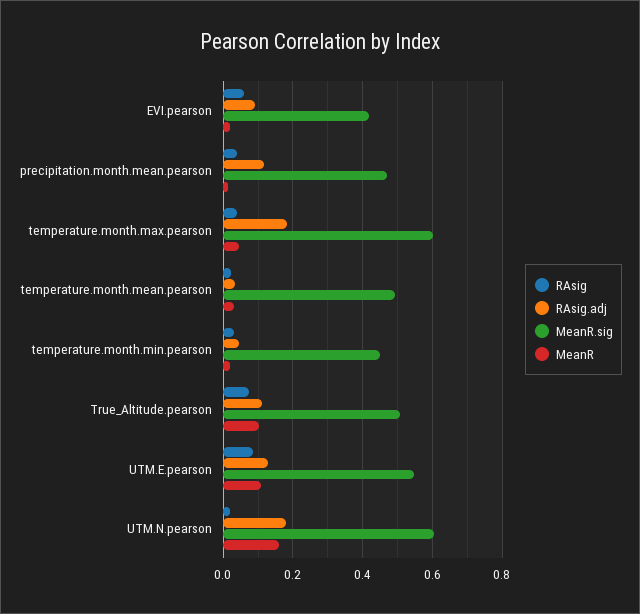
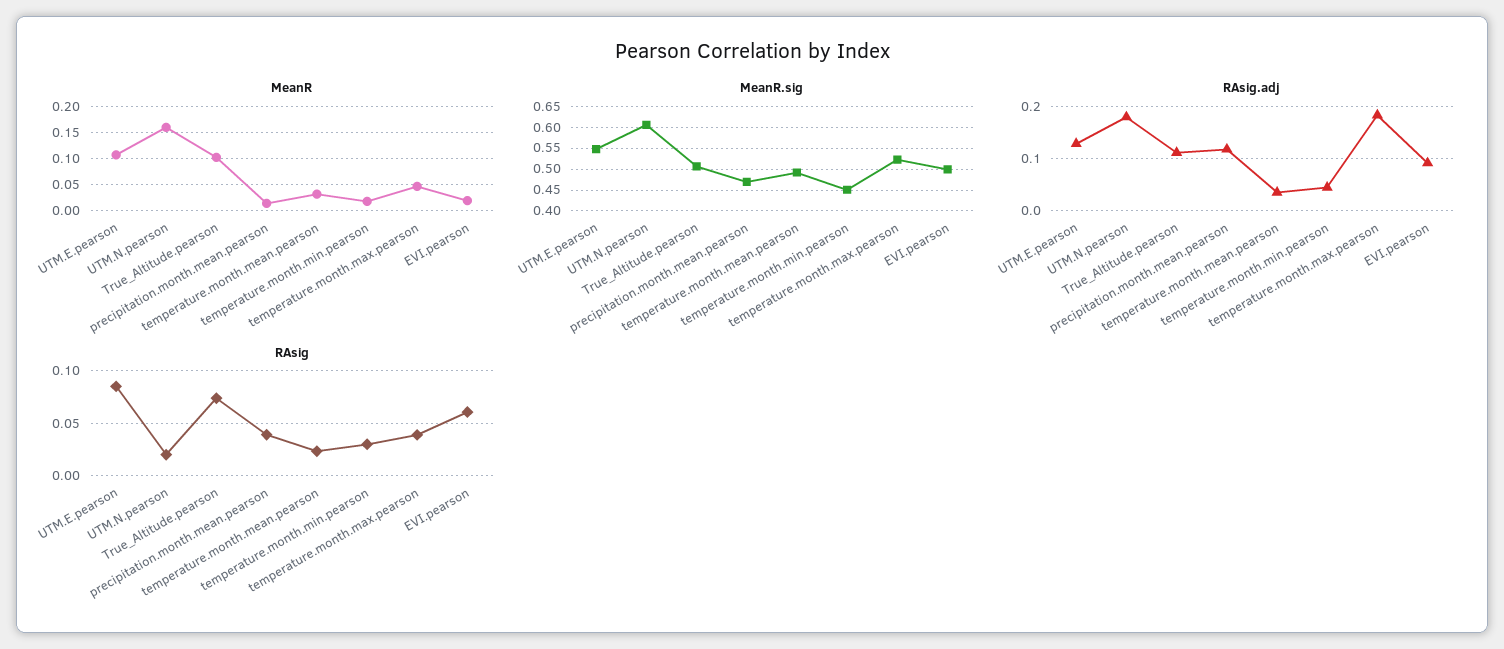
  {
    "RAsig": {
      "EVI.pearson": 0.06,
      "precipitation.month.mean.pearson": 0.04,
      "temperature.month.max.pearson": 0.04,
      "temperature.month.mean.pearson": 0.02,
      "temperature.month.min.pearson": 0.03,
      "True_Altitude.pearson": 0.07,
      "UTM.E.pearson": 0.09,
      "UTM.N.pearson": 0.02
    },
    "RAsig.adj": {
      "EVI.pearson": 0.1,
      "precipitation.month.mean.pearson": 0.12,
      "temperature.month.max.pearson": 0.18,
      "temperature.month.mean.pearson": 0.04,
      "temperature.month.min.pearson": 0.04,
      "True_Altitude.pearson": 0.12,
      "UTM.E.pearson": 0.12,
      "UTM.N.pearson": 0.18
    },
    "MeanR.sig": {
-     "EVI.pearson": 0.42,
+     "EVI.pearson": 0.5,
      "precipitation.month.mean.pearson": 0.46,
-     "temperature.month.max.pearson": 0.6,
+     "temperature.month.max.pearson": 0.525,
      "temperature.month.mean.pearson": 0.5,
      "temperature.month.min.pearson": 0.46,
      "True_Altitude.pearson": 0.5,
      "UTM.E.pearson": 0.54,
      "UTM.N.pearson": 0.6
    },
    "MeanR": {
      "EVI.pearson": 0.02,
      "precipitation.month.mean.pearson": 0.02,
      "temperature.month.max.pearson": 0.04,
      "temperature.month.mean.pearson": 0.04,
      "temperature.month.min.pearson": 0.02,
      "True_Altitude.pearson": 0.1,
      "UTM.E.pearson": 0.1,
      "UTM.N.pearson": 0.16
    }
  }

